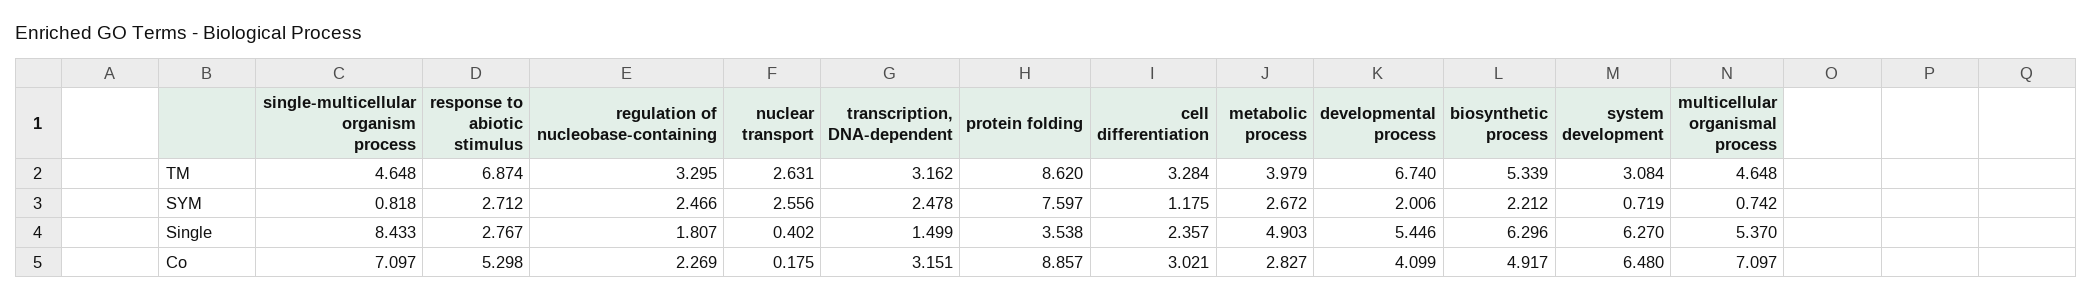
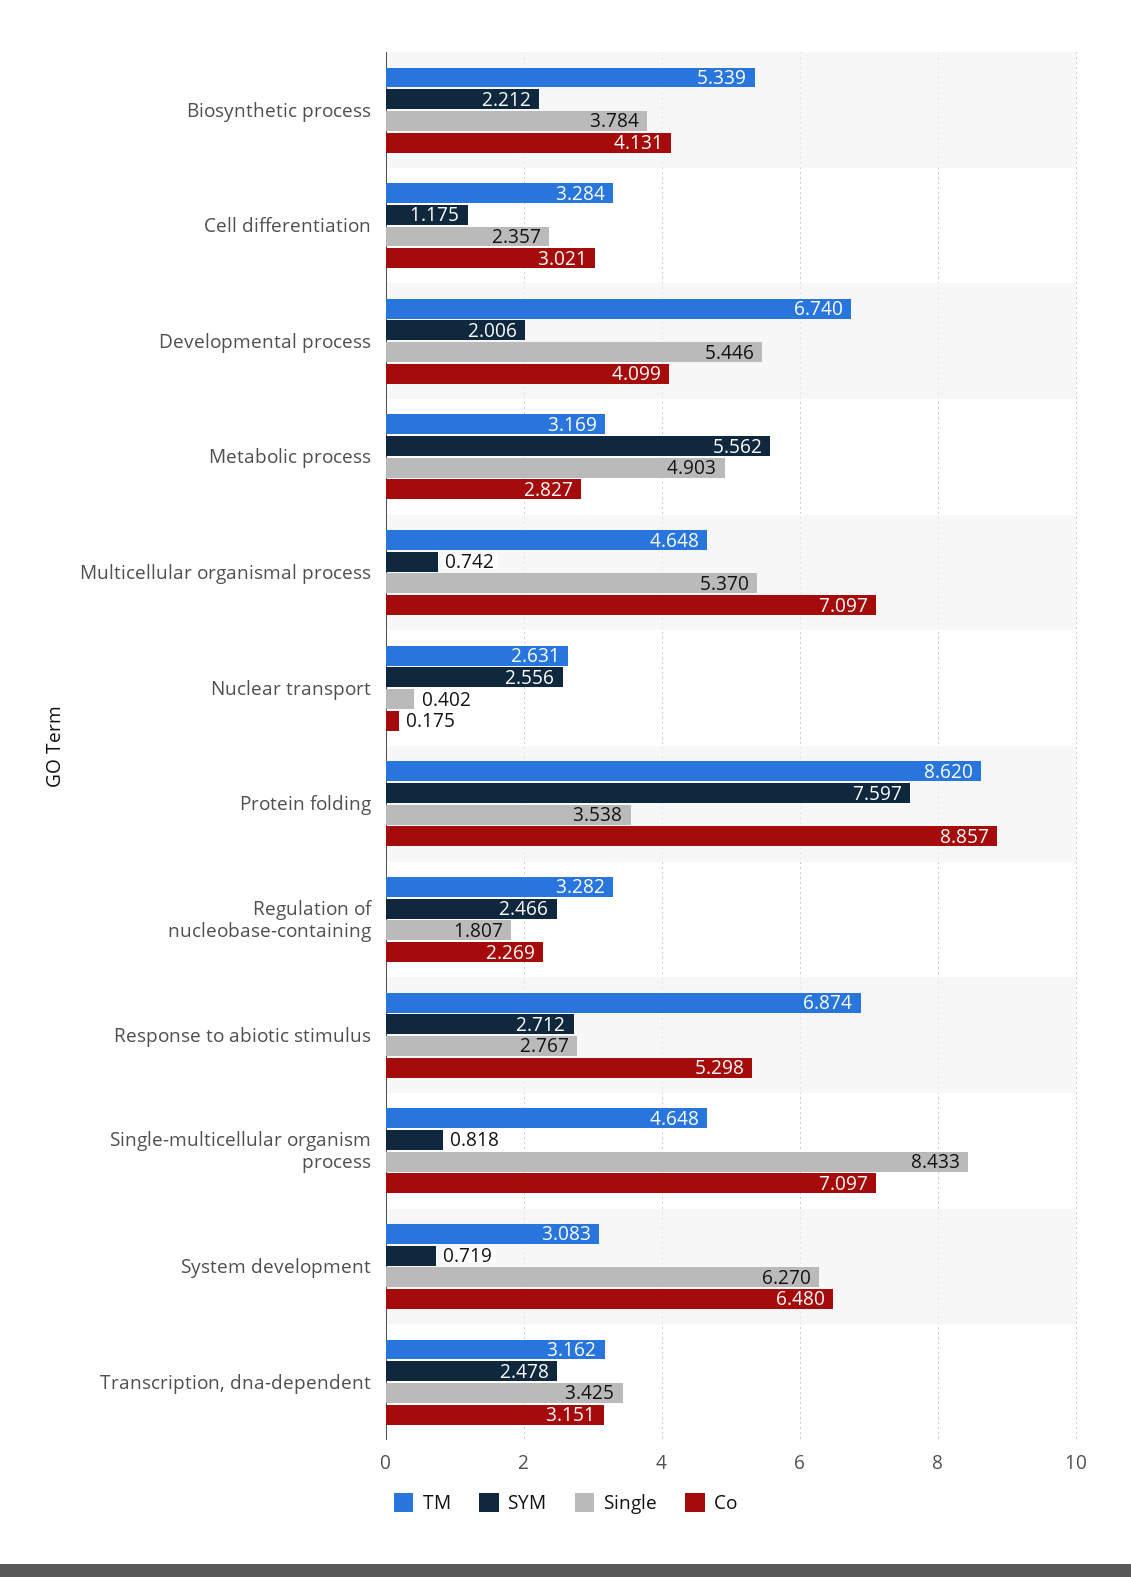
  {
    "TM": {
      "single-multicellular organism process": 4.648,
      "response to abiotic stimulus": 6.874,
-     "regulation of nucleobase-containing": 3.295,
+     "regulation of nucleobase-containing": 3.282,
      "nuclear transport": 2.631,
      "transcription, DNA-dependent": 3.162,
      "protein folding": 8.62,
      "cell differentiation": 3.284,
-     "metabolic process": 3.979,
+     "metabolic process": 3.169,
      "developmental process": 6.74,
      "biosynthetic process": 5.339,
-     "system development": 3.084,
+     "system development": 3.083,
      "multicellular organismal process": 4.648
    },
    "SYM": {
      "single-multicellular organism process": 0.818,
      "response to abiotic stimulus": 2.712,
      "regulation of nucleobase-containing": 2.466,
      "nuclear transport": 2.556,
      "transcription, DNA-dependent": 2.478,
      "protein folding": 7.597,
      "cell differentiation": 1.175,
-     "metabolic process": 2.672,
+     "metabolic process": 5.562,
      "developmental process": 2.006,
      "biosynthetic process": 2.212,
      "system development": 0.719,
      "multicellular organismal process": 0.742
    },
    "Single": {
      "single-multicellular organism process": 8.433,
      "response to abiotic stimulus": 2.767,
      "regulation of nucleobase-containing": 1.807,
      "nuclear transport": 0.402,
-     "transcription, DNA-dependent": 1.499,
+     "transcription, DNA-dependent": 3.425,
      "protein folding": 3.538,
      "cell differentiation": 2.357,
      "metabolic process": 4.903,
      "developmental process": 5.446,
-     "biosynthetic process": 6.296,
+     "biosynthetic process": 3.784,
      "system development": 6.27,
      "multicellular organismal process": 5.37
    },
    "Co": {
      "single-multicellular organism process": 7.097,
      "response to abiotic stimulus": 5.298,
      "regulation of nucleobase-containing": 2.269,
      "nuclear transport": 0.175,
      "transcription, DNA-dependent": 3.151,
      "protein folding": 8.857,
      "cell differentiation": 3.021,
      "metabolic process": 2.827,
      "developmental process": 4.099,
-     "biosynthetic process": 4.917,
+     "biosynthetic process": 4.131,
      "system development": 6.48,
      "multicellular organismal process": 7.097
    }
  }

